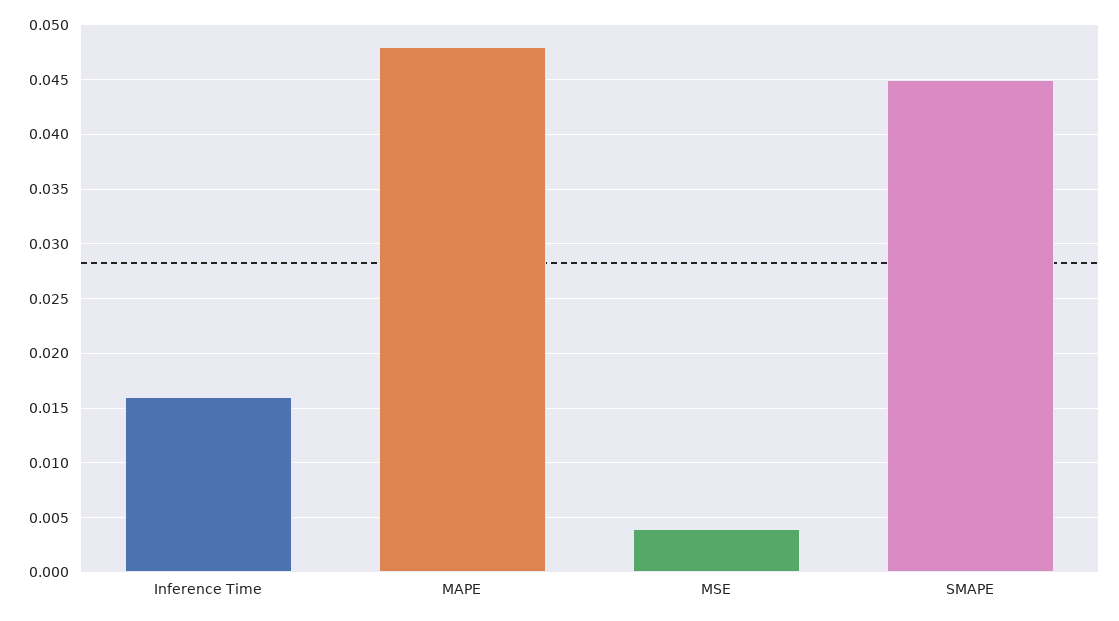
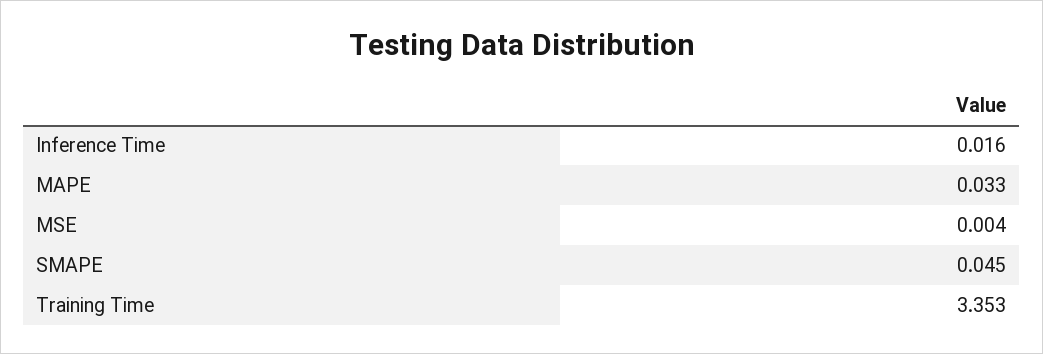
  {
    "Inference Time": 0.016,
-   "MAPE": 0.048,
+   "MAPE": 0.033,
    "MSE": 0.004,
-   "SMAPE": 0.045
+   "SMAPE": 0.045,
+   "Training Time": 3.353
  }

